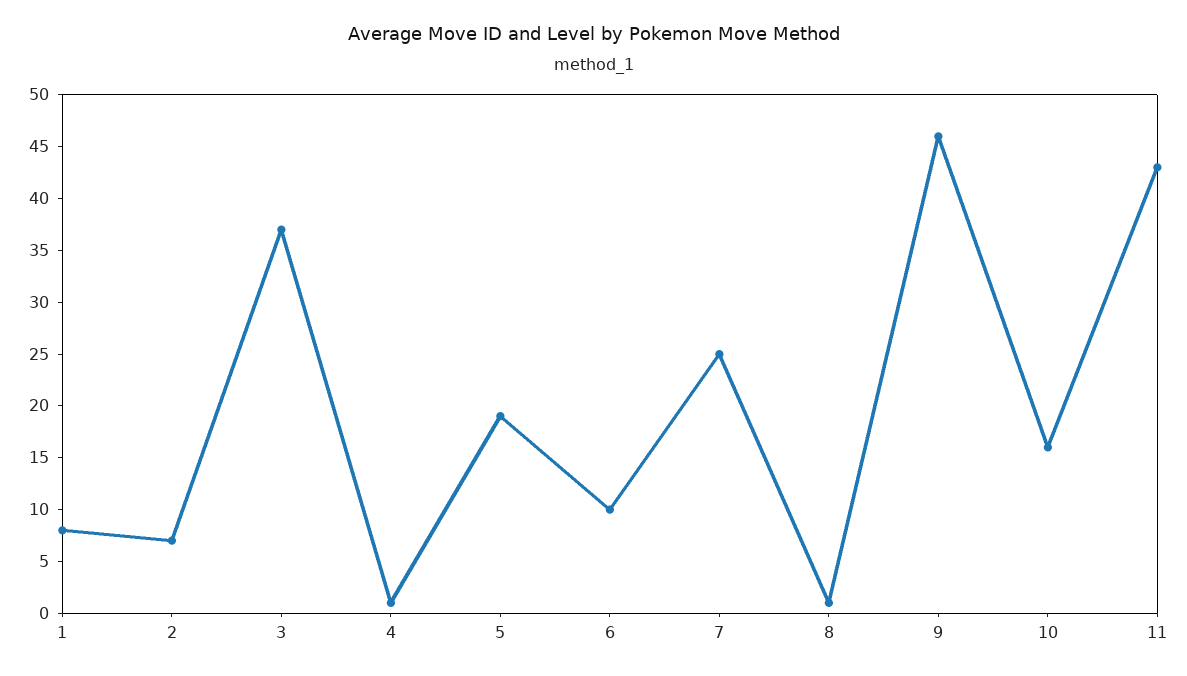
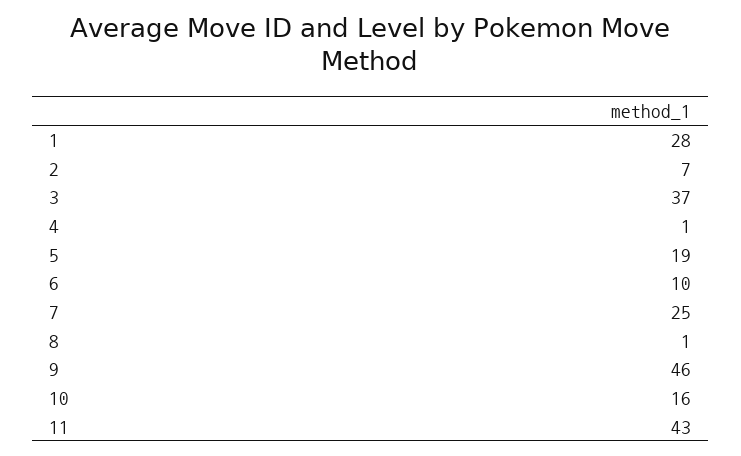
  {
-   "1": 8,
+   "1": 28,
    "2": 7,
    "3": 37,
    "4": 1,
    "5": 19,
    "6": 10,
    "7": 25,
    "8": 1,
    "9": 46,
    "10": 16,
    "11": 43
  }

